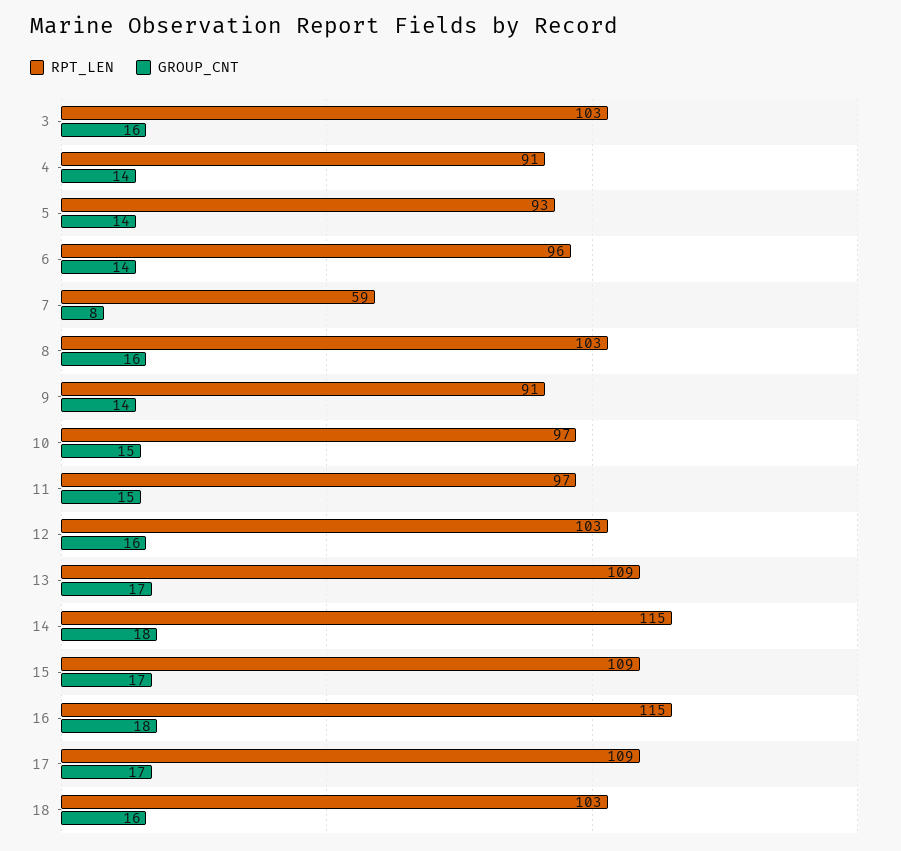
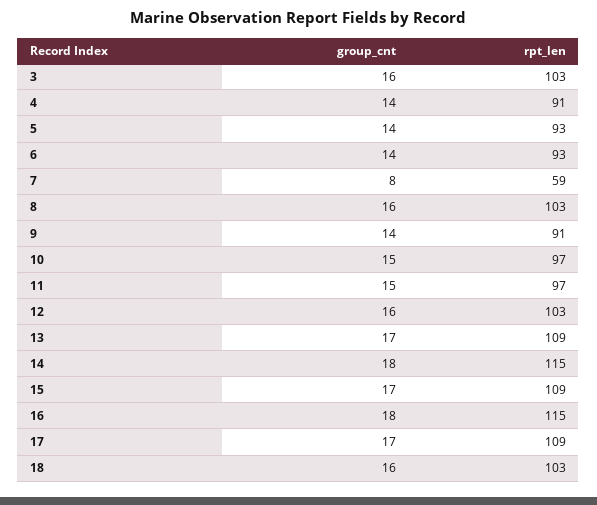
  {
    "RPT_LEN": {
      "3": 103,
      "4": 91,
      "5": 93,
-     "6": 96,
+     "6": 93,
      "7": 59,
      "8": 103,
      "9": 91,
      "10": 97,
      "11": 97,
      "12": 103,
      "13": 109,
      "14": 115,
      "15": 109,
      "16": 115,
      "17": 109,
      "18": 103
    },
    "GROUP_CNT": {
      "3": 16,
      "4": 14,
      "5": 14,
      "6": 14,
      "7": 8,
      "8": 16,
      "9": 14,
      "10": 15,
      "11": 15,
      "12": 16,
      "13": 17,
      "14": 18,
      "15": 17,
      "16": 18,
      "17": 17,
      "18": 16
    }
  }

